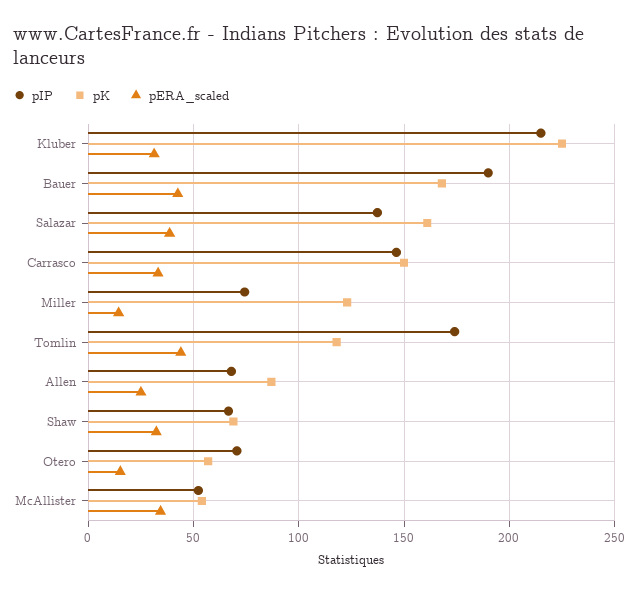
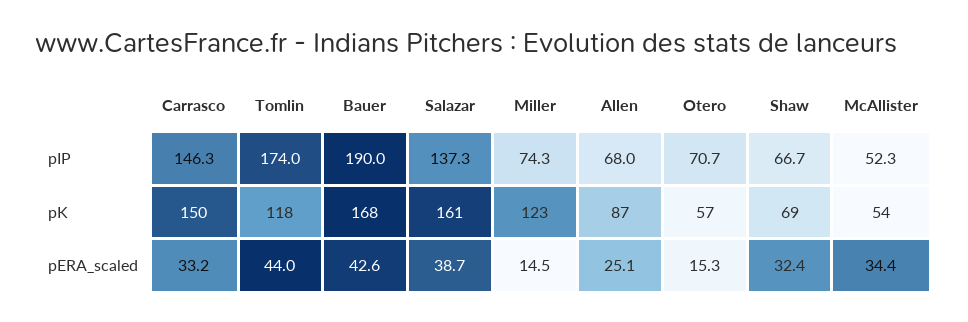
  {
    "pIP": {
-     "Kluber": 215,
      "Bauer": 190,
      "Salazar": 137.3,
      "Carrasco": 146.3,
      "Miller": 74.3,
      "Tomlin": 174,
      "Allen": 68,
      "Shaw": 66.7,
      "Otero": 70.7,
      "McAllister": 52.3
    },
    "pK": {
-     "Kluber": 225,
      "Bauer": 168,
      "Salazar": 161,
      "Carrasco": 150,
      "Miller": 123,
      "Tomlin": 118,
      "Allen": 87,
      "Shaw": 69,
      "Otero": 57,
      "McAllister": 54
    },
    "pERA_scaled": {
-     "Kluber": 30,
      "Bauer": 42.6,
      "Salazar": 38.7,
      "Carrasco": 33.2,
      "Miller": 14.5,
      "Tomlin": 44,
      "Allen": 25.1,
      "Shaw": 32.4,
      "Otero": 15.3,
      "McAllister": 34.4
    }
  }

